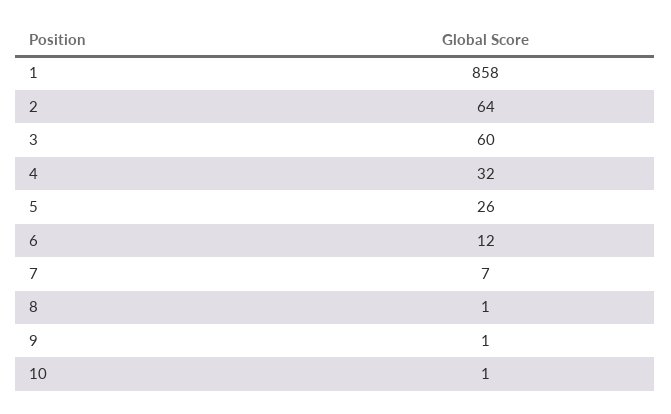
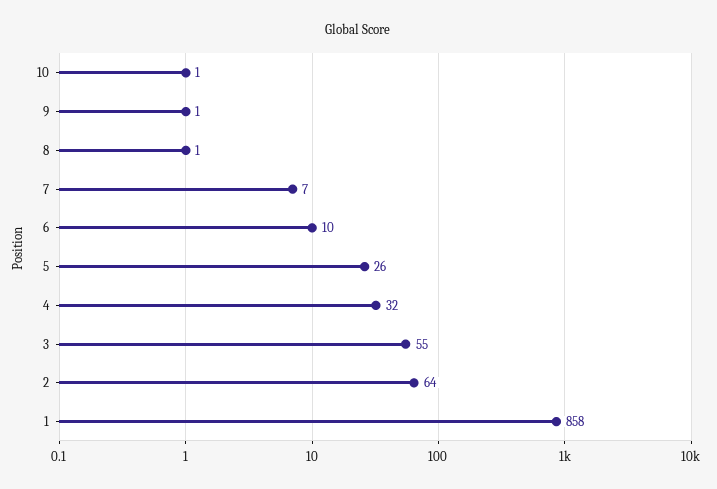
  {
    "1": 858,
    "2": 64,
-   "3": 60,
+   "3": 55,
    "4": 32,
    "5": 26,
-   "6": 12,
+   "6": 10,
    "7": 7,
    "8": 1,
    "9": 1,
    "10": 1
  }

